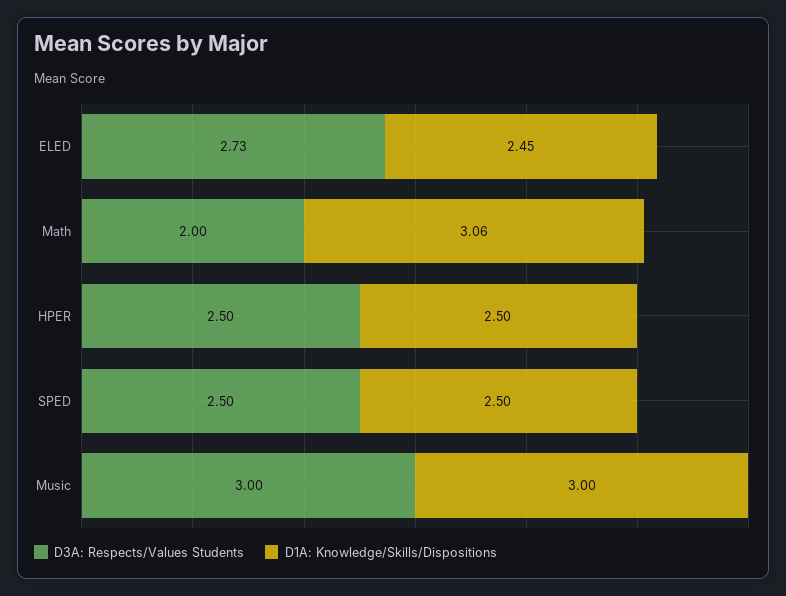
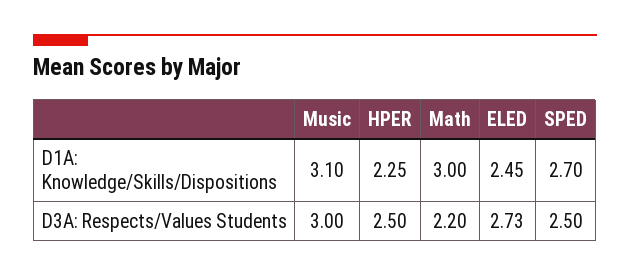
  {
    "D3A: Respects/Values Students": {
      "ELED": 2.73,
-     "Math": 2,
+     "Math": 2.2,
      "HPER": 2.5,
      "SPED": 2.5,
      "Music": 3
    },
    "D1A: Knowledge/Skills/Dispositions": {
      "ELED": 2.45,
-     "Math": 3.06,
+     "Math": 3,
-     "HPER": 2.5,
+     "HPER": 2.25,
-     "SPED": 2.5,
+     "SPED": 2.7,
-     "Music": 3
+     "Music": 3.1
    }
  }

